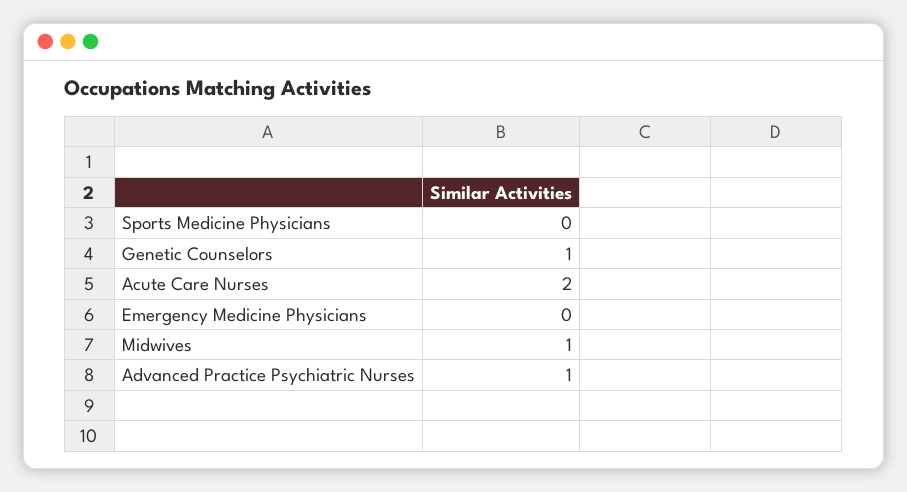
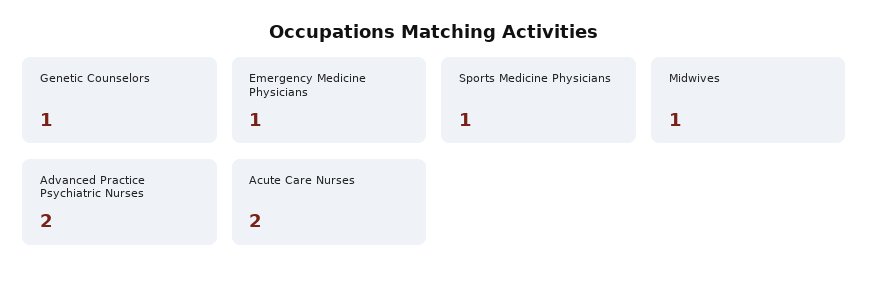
  {
-   "Sports Medicine Physicians": 0,
+   "Sports Medicine Physicians": 1,
    "Genetic Counselors": 1,
    "Acute Care Nurses": 2,
-   "Emergency Medicine Physicians": 0,
+   "Emergency Medicine Physicians": 1,
    "Midwives": 1,
-   "Advanced Practice Psychiatric Nurses": 1
+   "Advanced Practice Psychiatric Nurses": 2
  }

